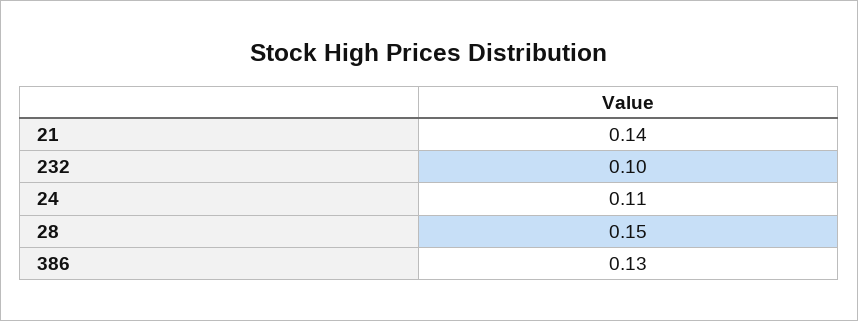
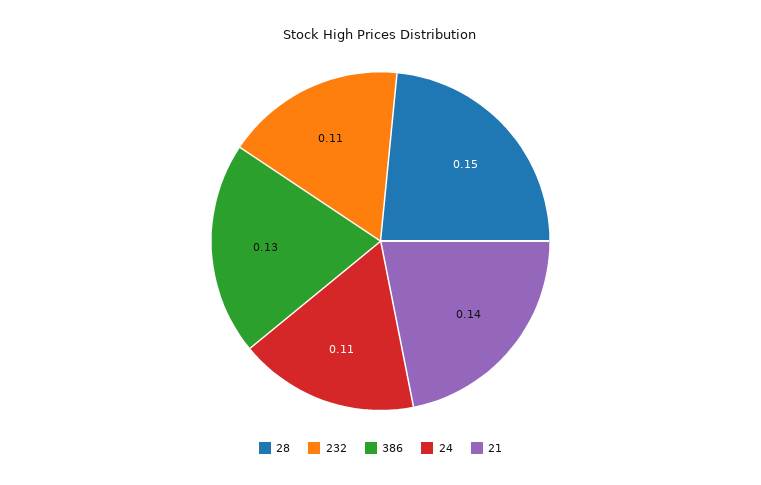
  {
    "21": 0.14,
-   "232": 0.1,
+   "232": 0.11,
    "24": 0.11,
    "28": 0.15,
    "386": 0.13
  }

